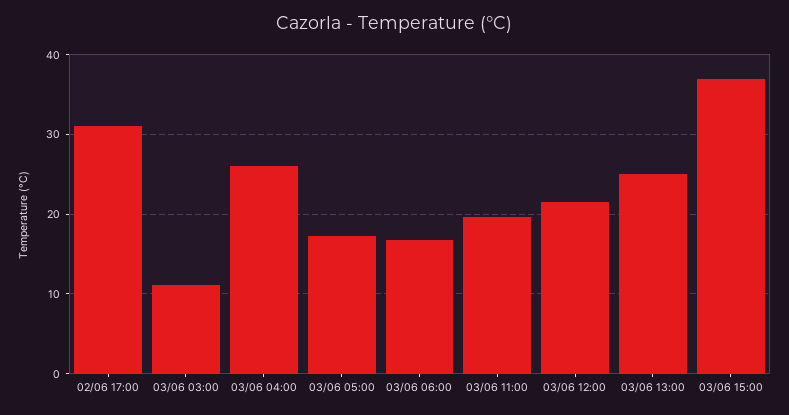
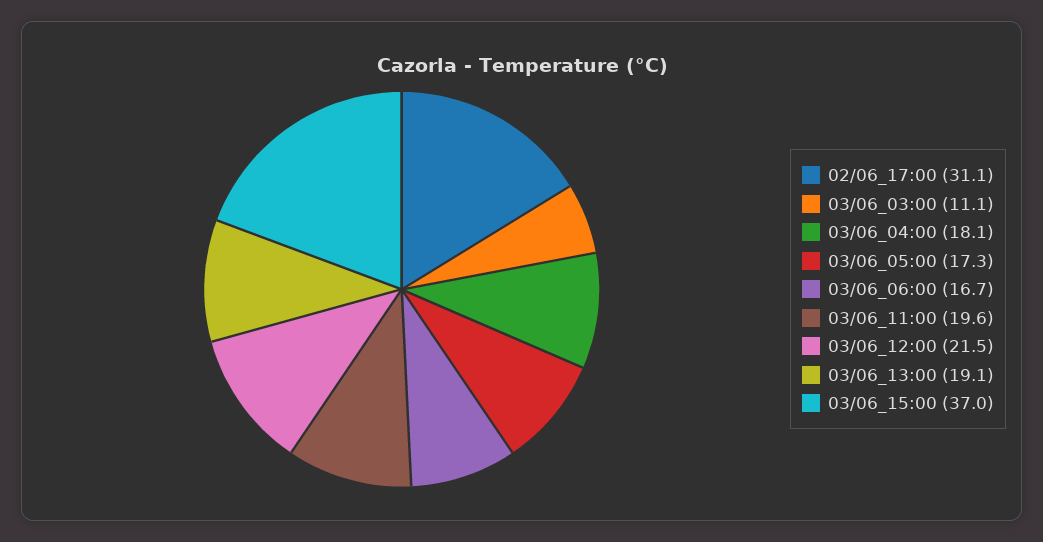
  {
    "02/06 17:00": 31.1,
    "03/06 03:00": 11.1,
-   "03/06 04:00": 26,
+   "03/06 04:00": 18.1,
    "03/06 05:00": 17.3,
    "03/06 06:00": 16.7,
    "03/06 11:00": 19.6,
    "03/06 12:00": 21.5,
-   "03/06 13:00": 25,
+   "03/06 13:00": 19.1,
    "03/06 15:00": 37
  }

